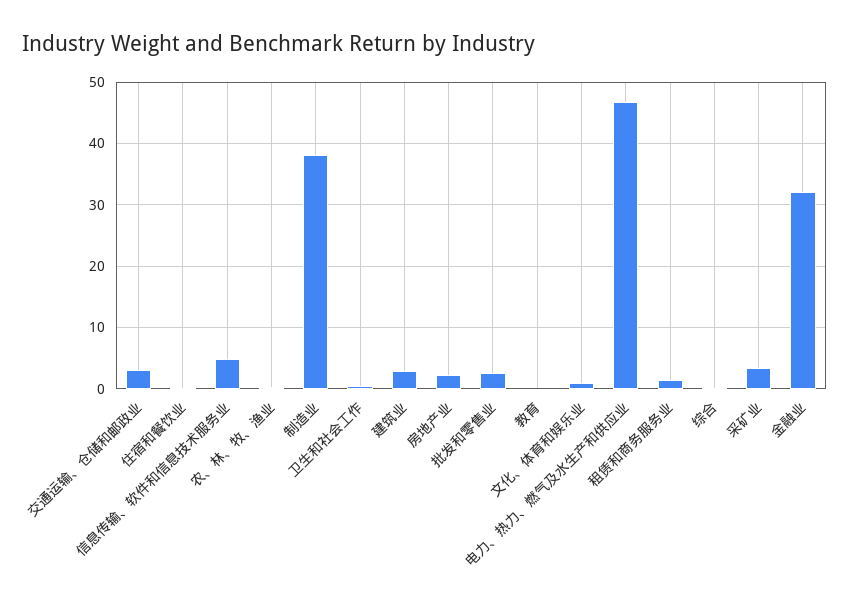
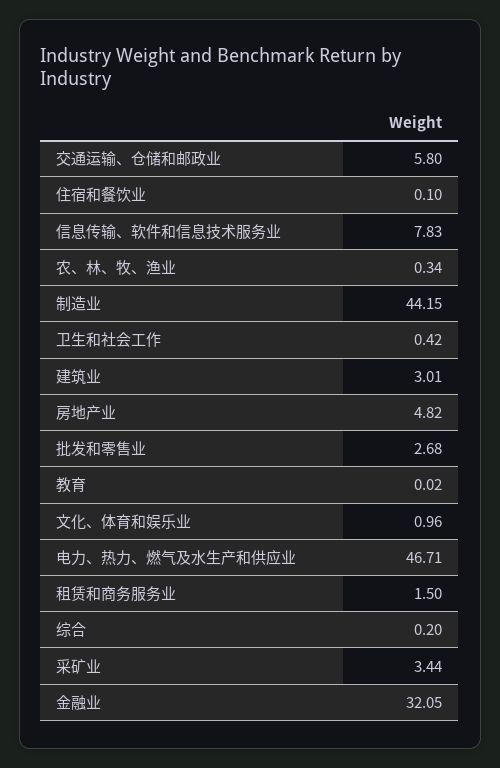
  {
-   "交通运输、仓储和邮政业": 3,
+   "交通运输、仓储和邮政业": 5.8,
    "住宿和餐饮业": 0.1,
-   "信息传输、软件和信息技术服务业": 5,
+   "信息传输、软件和信息技术服务业": 7.83,
    "农、林、牧、渔业": 0.34,
-   "制造业": 38,
+   "制造业": 44.15,
    "卫生和社会工作": 0.42,
    "建筑业": 3.01,
-   "房地产业": 2,
+   "房地产业": 4.82,
    "批发和零售业": 2.68,
    "教育": 0.02,
    "文化、体育和娱乐业": 0.96,
    "电力、热力、燃气及水生产和供应业": 46.71,
    "租赁和商务服务业": 1.5,
    "综合": 0.2,
    "采矿业": 3.44,
    "金融业": 32.05
  }

